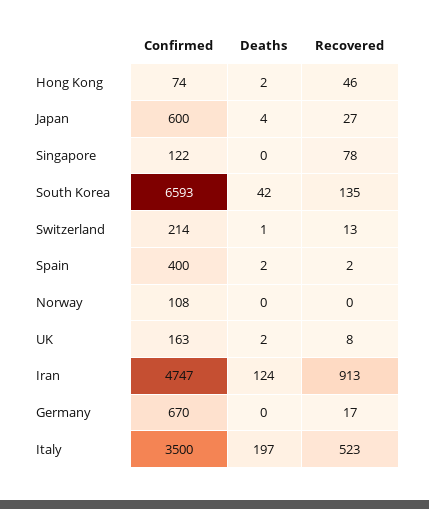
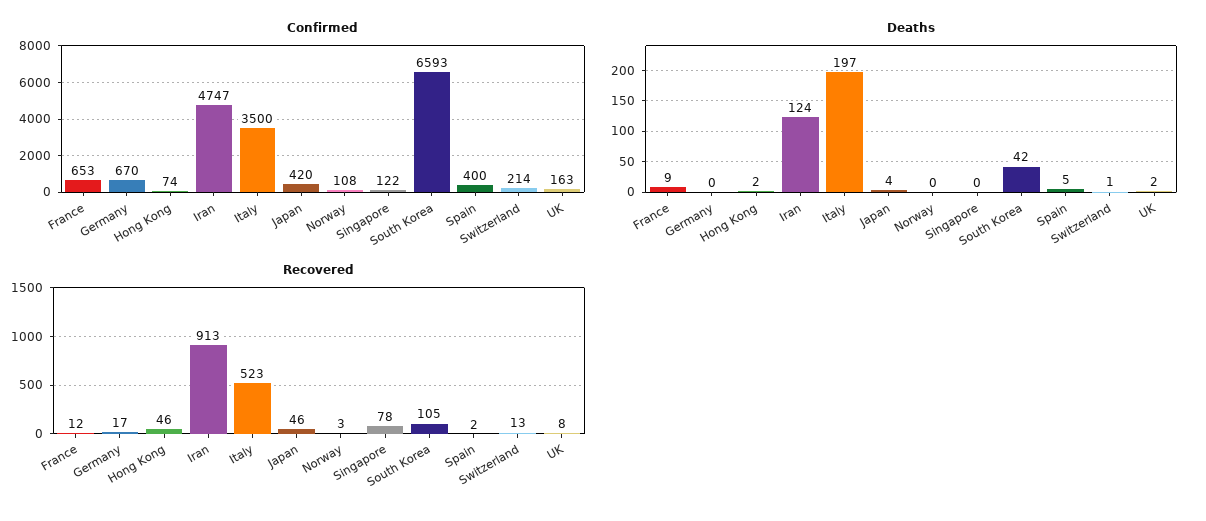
  {
    "Confirmed": {
      "Hong Kong": 74,
-     "Japan": 600,
+     "Japan": 420,
      "Singapore": 122,
      "South Korea": 6593,
      "Switzerland": 214,
      "Spain": 400,
      "Norway": 108,
      "UK": 163,
      "Iran": 4747,
      "Germany": 670,
-     "Italy": 3500
+     "Italy": 3500,
+     "France": 653
    },
    "Deaths": {
      "Hong Kong": 2,
      "Japan": 4,
      "Singapore": 0,
      "South Korea": 42,
      "Switzerland": 1,
-     "Spain": 2,
+     "Spain": 5,
      "Norway": 0,
      "UK": 2,
      "Iran": 124,
      "Germany": 0,
-     "Italy": 197
+     "Italy": 197,
+     "France": 9
    },
    "Recovered": {
      "Hong Kong": 46,
-     "Japan": 27,
+     "Japan": 46,
      "Singapore": 78,
-     "South Korea": 135,
+     "South Korea": 105,
      "Switzerland": 13,
      "Spain": 2,
-     "Norway": 0,
+     "Norway": 3,
      "UK": 8,
      "Iran": 913,
      "Germany": 17,
-     "Italy": 523
+     "Italy": 523,
+     "France": 12
    }
  }

